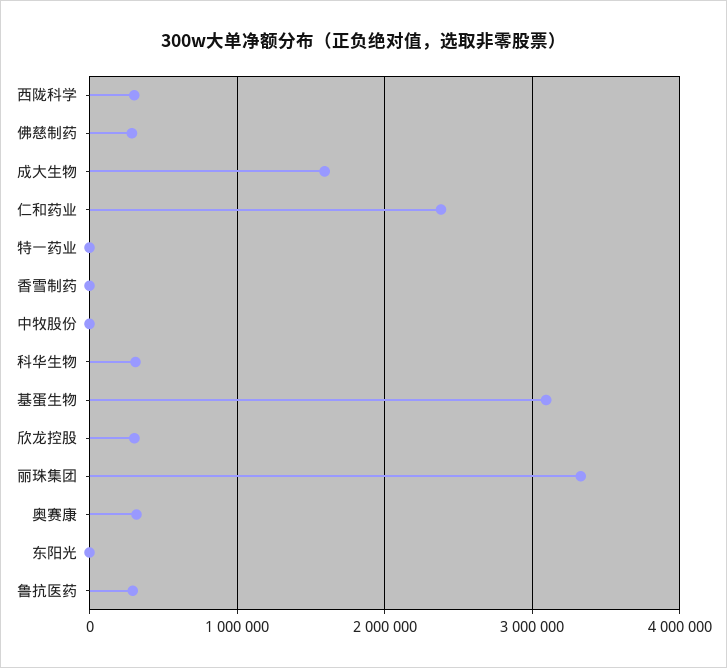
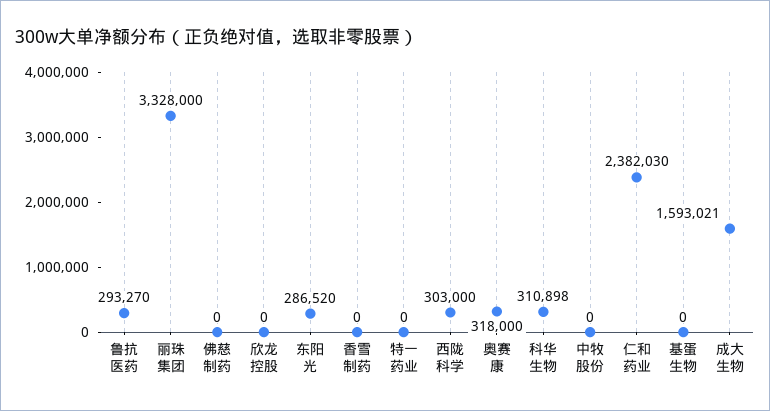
  {
    "西陇科学": 303000,
-   "佛慈制药": 300000,
+   "佛慈制药": 0,
    "成大生物": 1593021,
    "仁和药业": 2382030,
    "特一药业": 0,
    "香雪制药": 0,
    "中牧股份": 0,
    "科华生物": 310898,
-   "基蛋生物": 3100000,
+   "基蛋生物": 0,
-   "欣龙控股": 300000,
+   "欣龙控股": 0,
    "丽珠集团": 3328000,
    "奥赛康": 318000,
-   "东阳光": 0,
+   "东阳光": 286520,
    "鲁抗医药": 293270
  }

